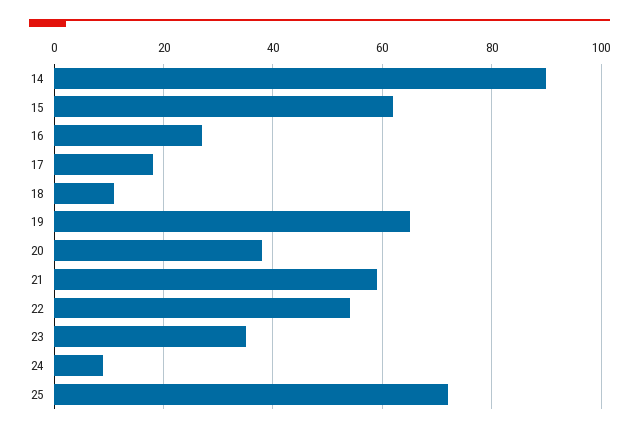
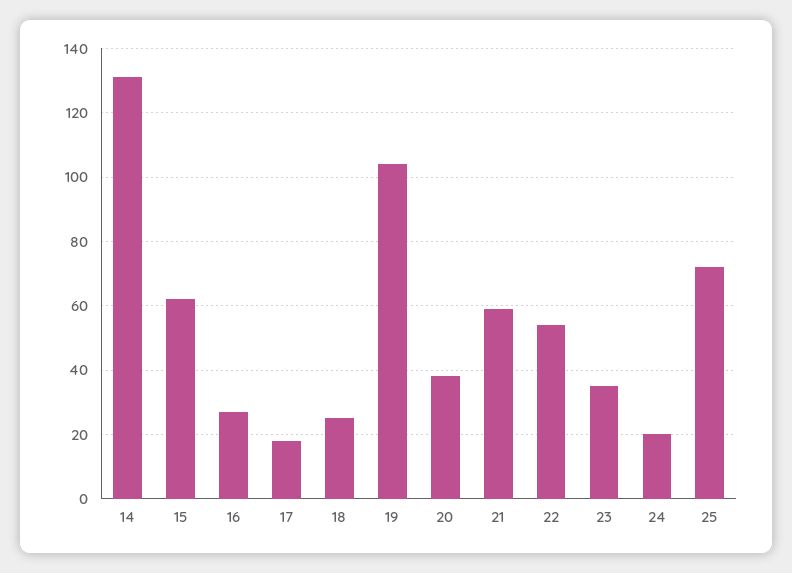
  {
-   "14": 90,
+   "14": 130,
    "15": 60,
    "16": 25,
    "17": 20,
-   "18": 10,
+   "18": 25,
-   "19": 65,
+   "19": 105,
    "20": 40,
    "21": 60,
    "22": 55,
    "23": 35,
-   "24": 10,
+   "24": 20,
    "25": 70
  }

